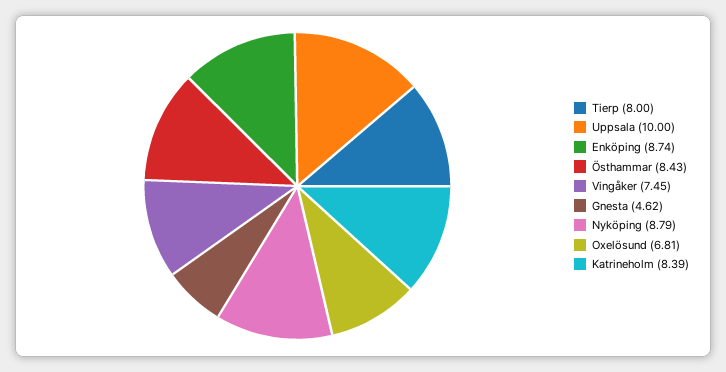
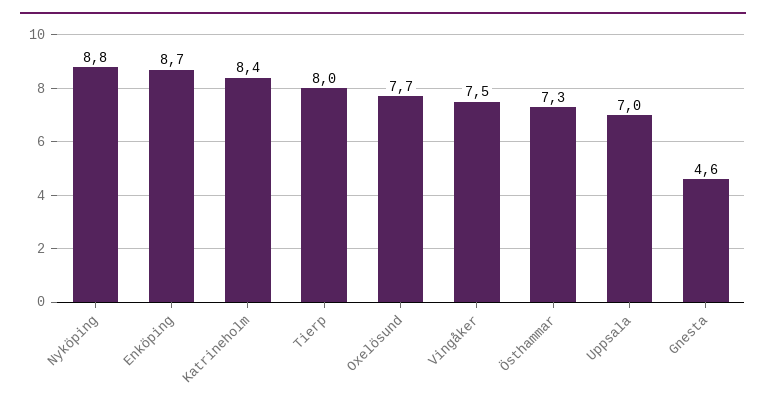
  {
    "Tierp": 8,
-   "Uppsala": 10,
+   "Uppsala": 7,
    "Enköping": 8.74,
-   "Östhammar": 8.43,
+   "Östhammar": 7.3,
    "Vingåker": 7.45,
    "Gnesta": 4.62,
    "Nyköping": 8.79,
-   "Oxelösund": 6.81,
+   "Oxelösund": 7.7,
    "Katrineholm": 8.39
  }

